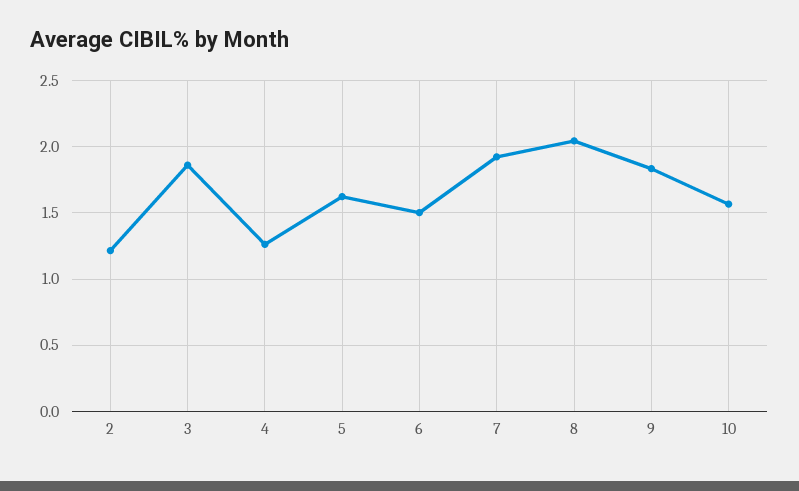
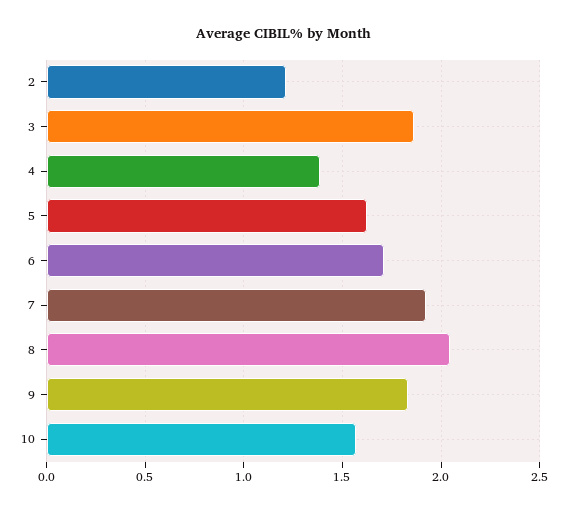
  {
    "2": 1.2,
    "3": 1.85,
-   "4": 1.25,
+   "4": 1.4,
    "5": 1.6,
-   "6": 1.5,
+   "6": 1.7,
    "7": 1.9,
    "8": 2.05,
    "9": 1.85,
    "10": 1.55
  }

